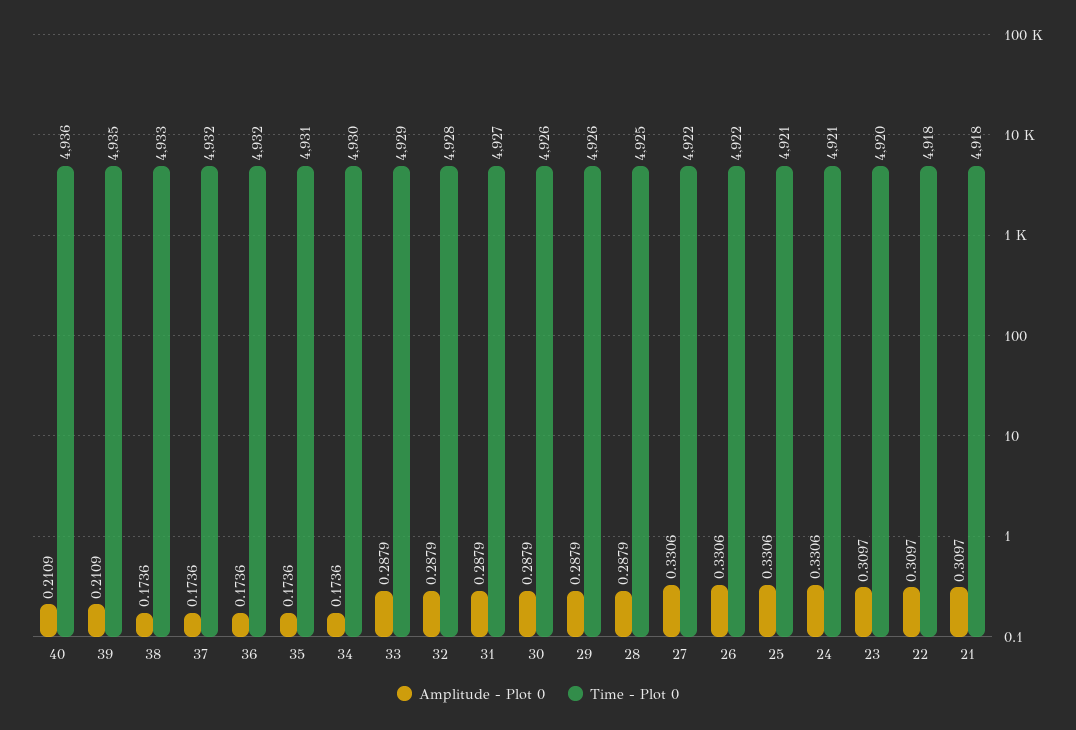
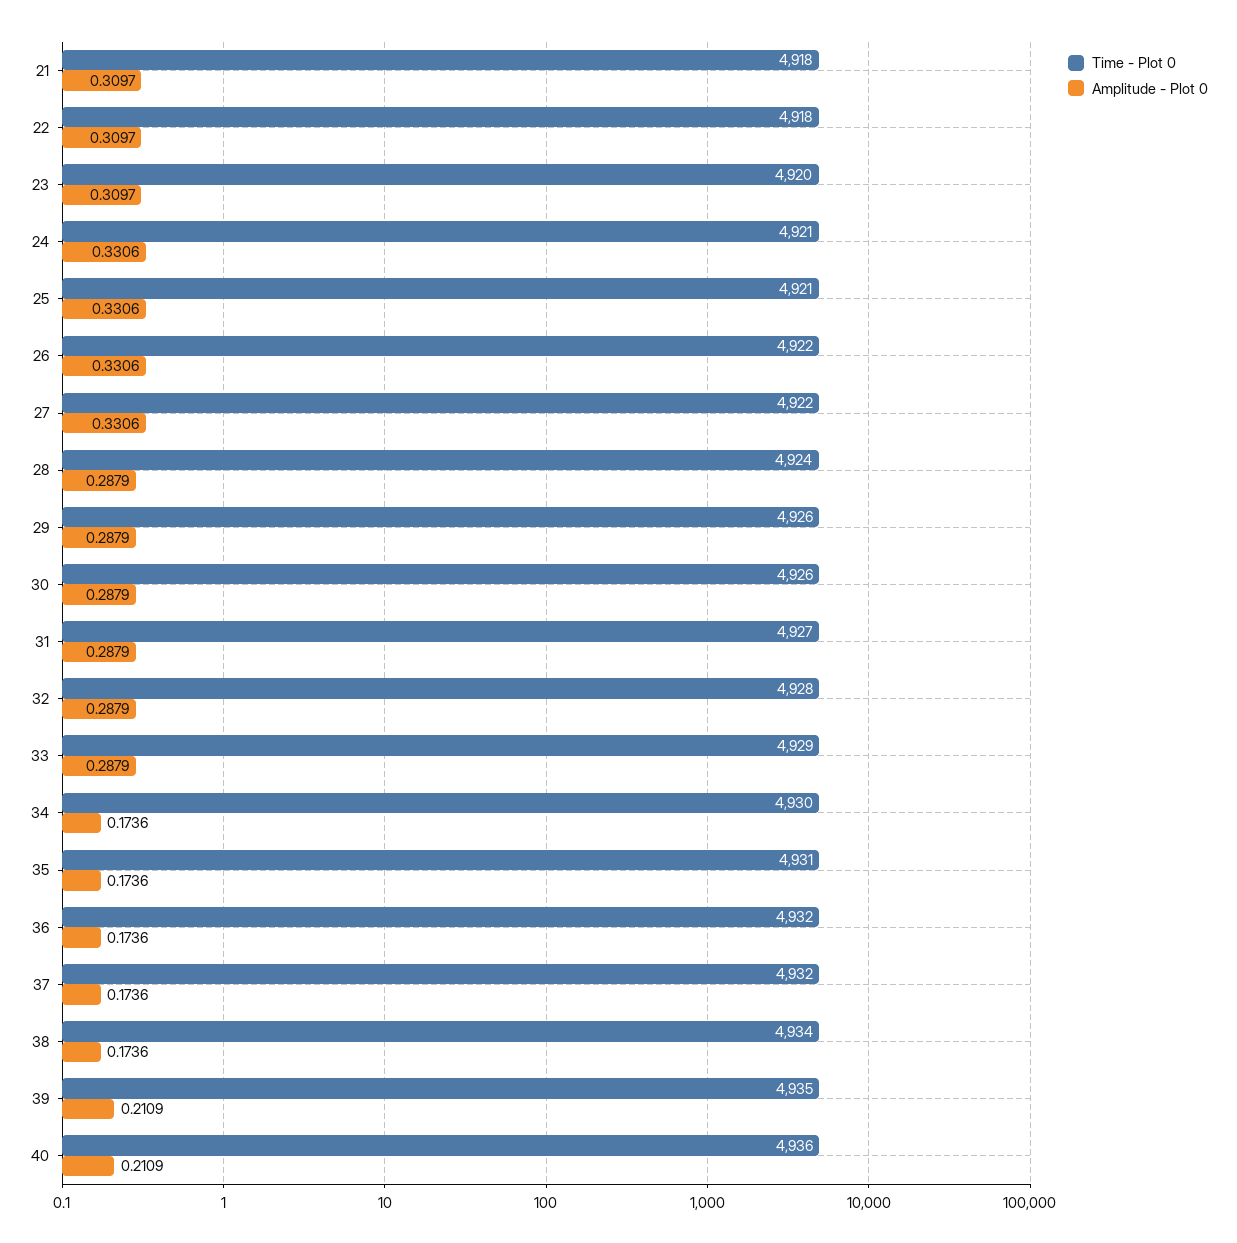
  {
    "Amplitude - Plot 0": {
      "40": 0.2109,
      "39": 0.2109,
      "38": 0.1736,
      "37": 0.1736,
      "36": 0.1736,
      "35": 0.1736,
      "34": 0.1736,
      "33": 0.2879,
      "32": 0.2879,
      "31": 0.2879,
      "30": 0.2879,
      "29": 0.2879,
      "28": 0.2879,
      "27": 0.3306,
      "26": 0.3306,
      "25": 0.3306,
      "24": 0.3306,
      "23": 0.3097,
      "22": 0.3097,
      "21": 0.3097
    },
    "Time - Plot 0": {
      "40": 4936,
      "39": 4935,
-     "38": 4933,
+     "38": 4934,
      "37": 4932,
      "36": 4932,
      "35": 4931,
      "34": 4930,
      "33": 4929,
      "32": 4928,
      "31": 4927,
      "30": 4926,
      "29": 4926,
-     "28": 4925,
+     "28": 4924,
      "27": 4922,
      "26": 4922,
      "25": 4921,
      "24": 4921,
      "23": 4920,
      "22": 4918,
      "21": 4918
    }
  }

